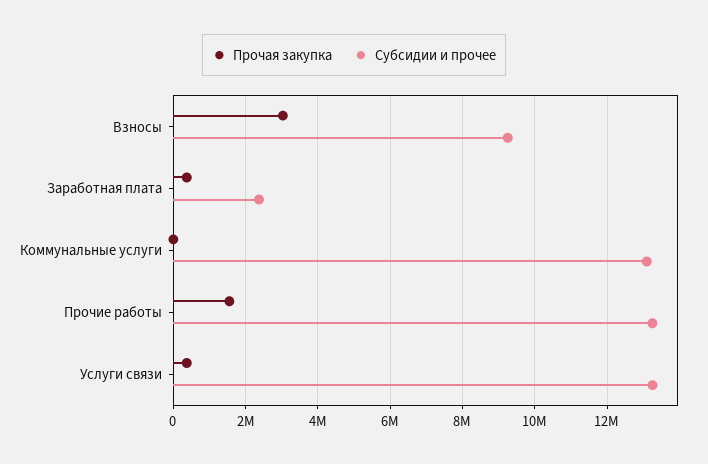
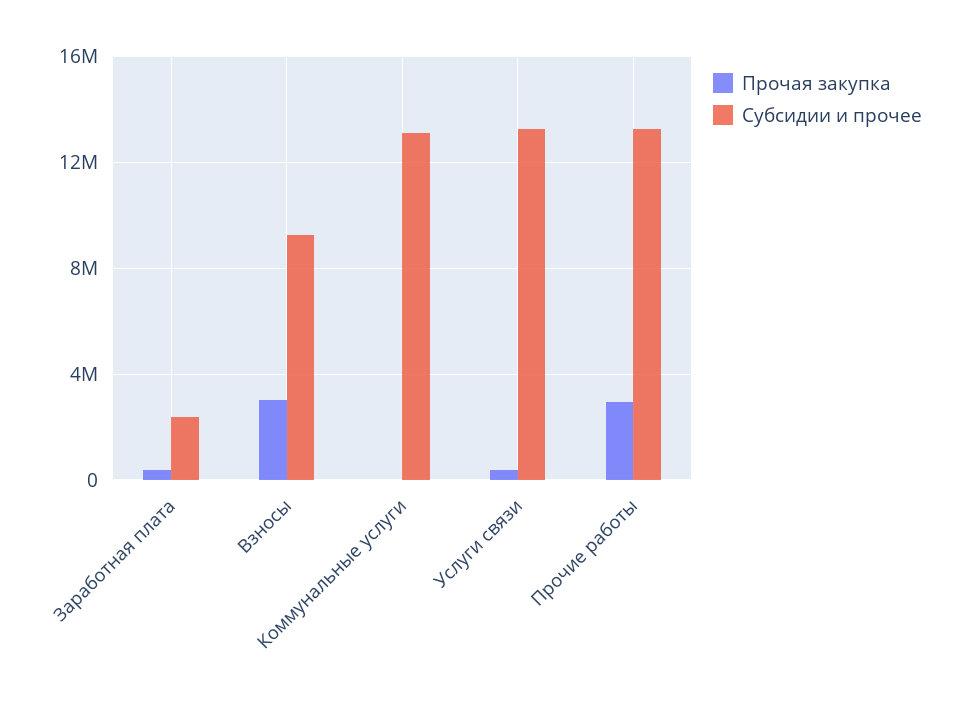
  {
    "Прочая закупка": {
      "Взносы": 3000000,
      "Заработная плата": 400000,
      "Коммунальные услуги": 0,
-     "Прочие работы": 1600000,
+     "Прочие работы": 3000000,
      "Услуги связи": 400000
    },
    "Субсидии и прочее": {
      "Взносы": 9200000,
      "Заработная плата": 2400000,
      "Коммунальные услуги": 13200000,
      "Прочие работы": 13200000,
      "Услуги связи": 13200000
    }
  }

